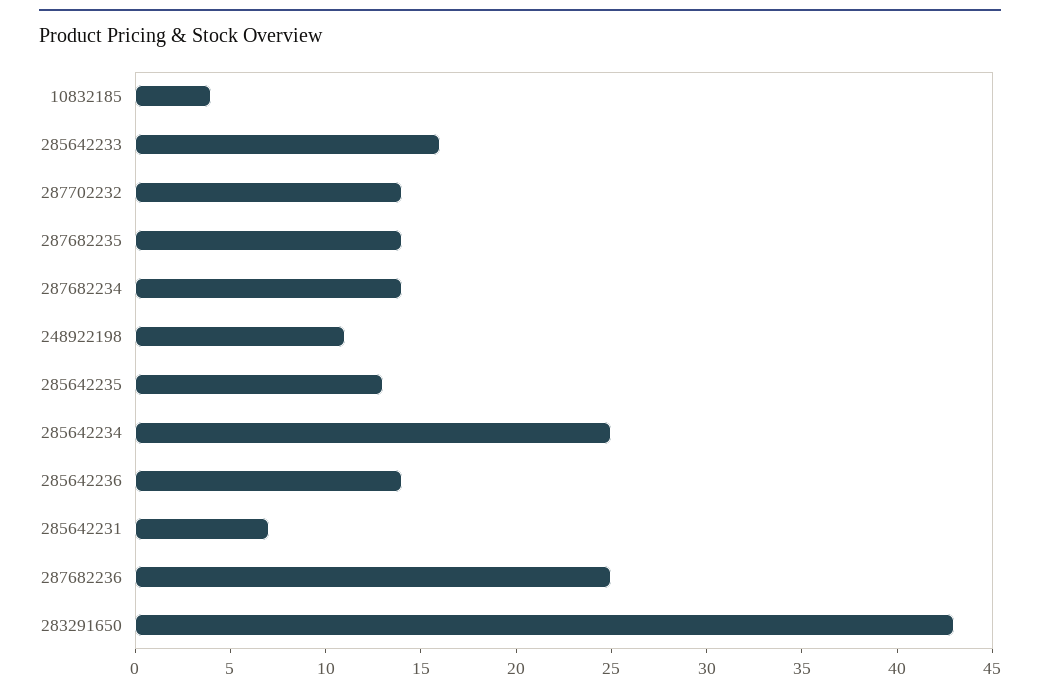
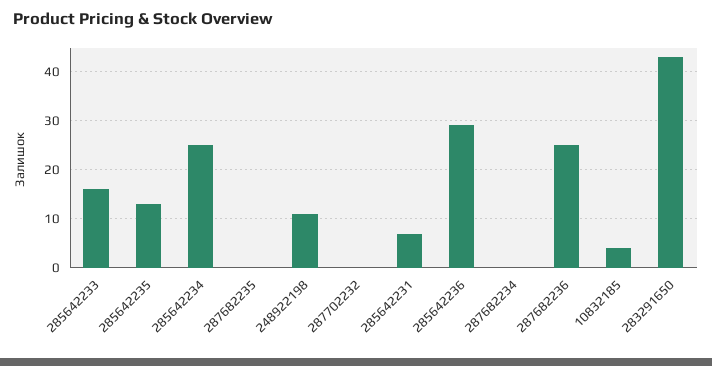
  {
    "10832185": 4,
    "285642233": 16,
-   "287702232": 14,
+   "287702232": 0,
-   "287682235": 14,
+   "287682235": 0,
-   "287682234": 14,
+   "287682234": 0,
    "248922198": 11,
    "285642235": 13,
    "285642234": 25,
-   "285642236": 14,
+   "285642236": 30,
    "285642231": 7,
    "287682236": 25,
    "283291650": 43
  }

